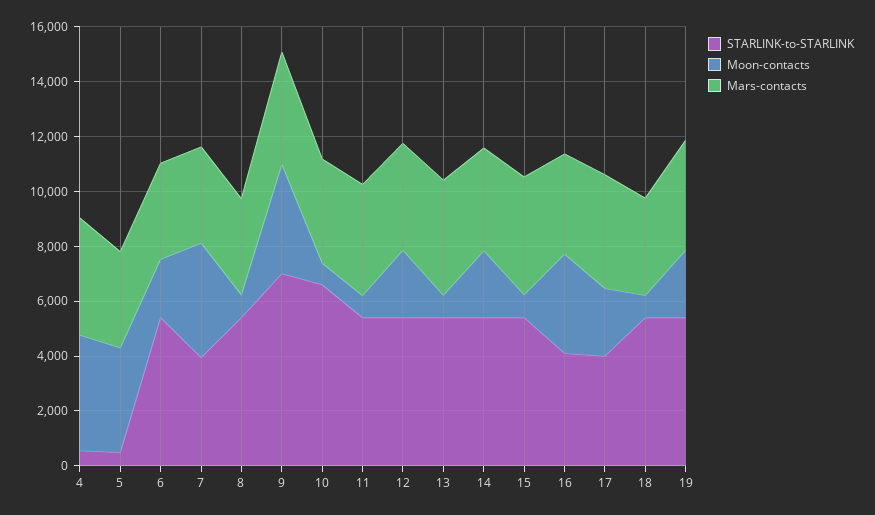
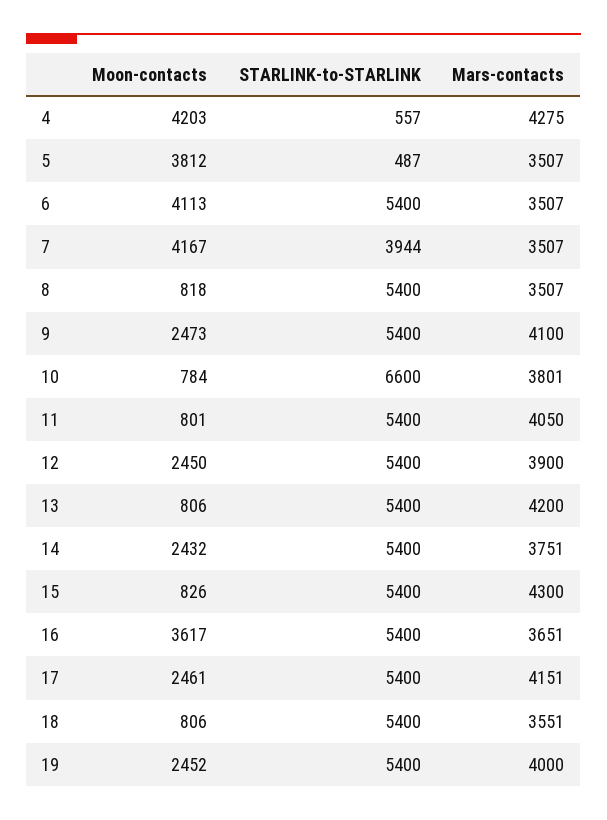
  {
    "STARLINK-to-STARLINK": {
      "4": 557,
      "5": 487,
      "6": 5400,
      "7": 3944,
      "8": 5400,
-     "9": 7000,
+     "9": 5400,
      "10": 6600,
      "11": 5400,
      "12": 5400,
      "13": 5400,
      "14": 5400,
      "15": 5400,
-     "16": 4000,
+     "16": 5400,
-     "17": 4000,
+     "17": 5400,
      "18": 5400,
      "19": 5400
    },
    "Moon-contacts": {
      "4": 4203,
      "5": 3812,
-     "6": 2000,
+     "6": 4113,
      "7": 4167,
      "8": 818,
-     "9": 4000,
+     "9": 2473,
      "10": 784,
      "11": 801,
      "12": 2450,
      "13": 806,
      "14": 2432,
      "15": 826,
      "16": 3617,
      "17": 2461,
      "18": 806,
      "19": 2452
    },
    "Mars-contacts": {
      "4": 4275,
      "5": 3507,
      "6": 3507,
      "7": 3507,
      "8": 3507,
      "9": 4100,
      "10": 3801,
      "11": 4050,
      "12": 3900,
      "13": 4200,
      "14": 3751,
      "15": 4300,
      "16": 3651,
      "17": 4151,
      "18": 3551,
      "19": 4000
    }
  }

